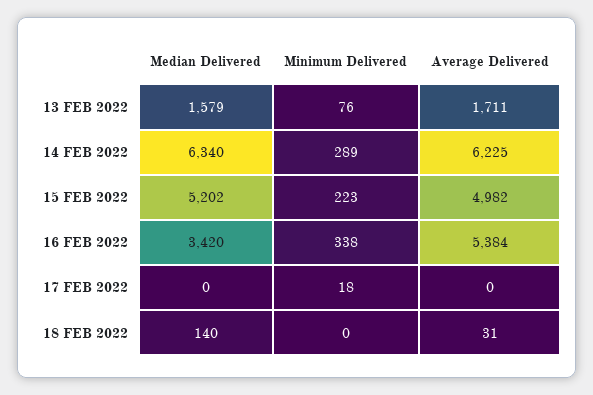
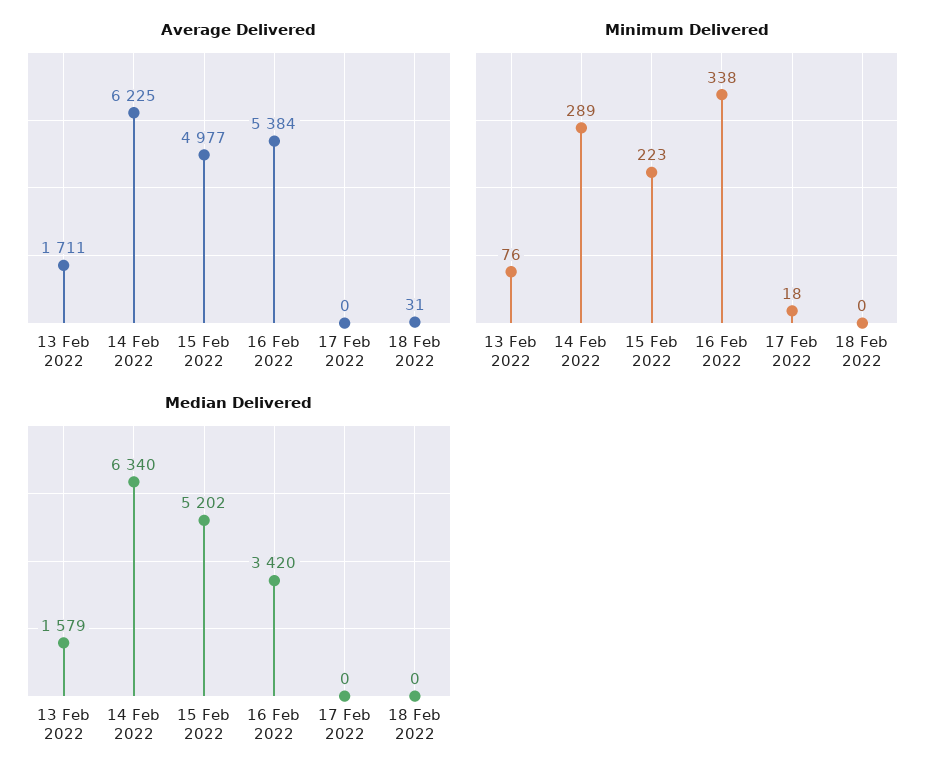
  {
    "Median Delivered": {
      "13 FEB 2022": 1579,
      "14 FEB 2022": 6340,
      "15 FEB 2022": 5202,
      "16 FEB 2022": 3420,
      "17 FEB 2022": 0,
-     "18 FEB 2022": 140
+     "18 FEB 2022": 0
    },
    "Minimum Delivered": {
      "13 FEB 2022": 76,
      "14 FEB 2022": 289,
      "15 FEB 2022": 223,
      "16 FEB 2022": 338,
      "17 FEB 2022": 18,
      "18 FEB 2022": 0
    },
    "Average Delivered": {
      "13 FEB 2022": 1711,
      "14 FEB 2022": 6225,
-     "15 FEB 2022": 4982,
+     "15 FEB 2022": 4977,
      "16 FEB 2022": 5384,
      "17 FEB 2022": 0,
      "18 FEB 2022": 31
    }
  }

